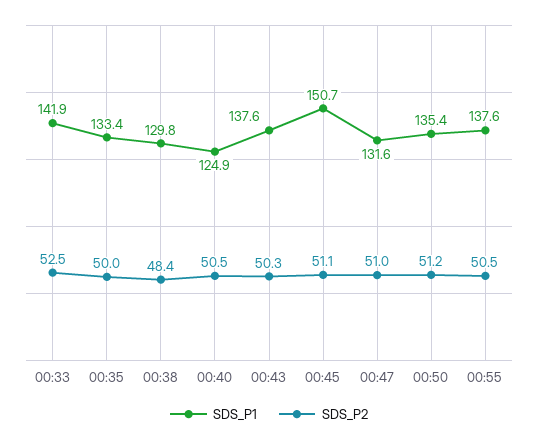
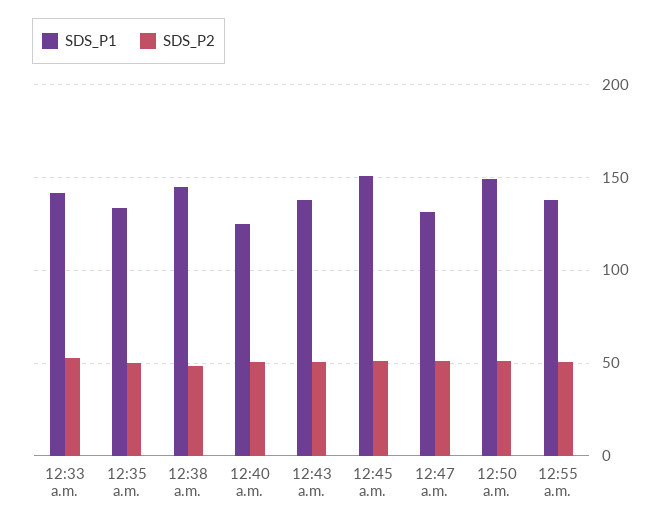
  {
    "SDS_P1": {
      "00:33": 141.9,
      "00:35": 133.4,
-     "00:38": 129.8,
+     "00:38": 145,
      "00:40": 124.9,
      "00:43": 137.6,
      "00:45": 150.7,
      "00:47": 131.6,
-     "00:50": 135.4,
+     "00:50": 150,
      "00:55": 137.6
    },
    "SDS_P2": {
      "00:33": 52.5,
      "00:35": 50,
      "00:38": 48.4,
      "00:40": 50.5,
      "00:43": 50.3,
      "00:45": 51.1,
      "00:47": 51,
      "00:50": 51.2,
      "00:55": 50.5
    }
  }

